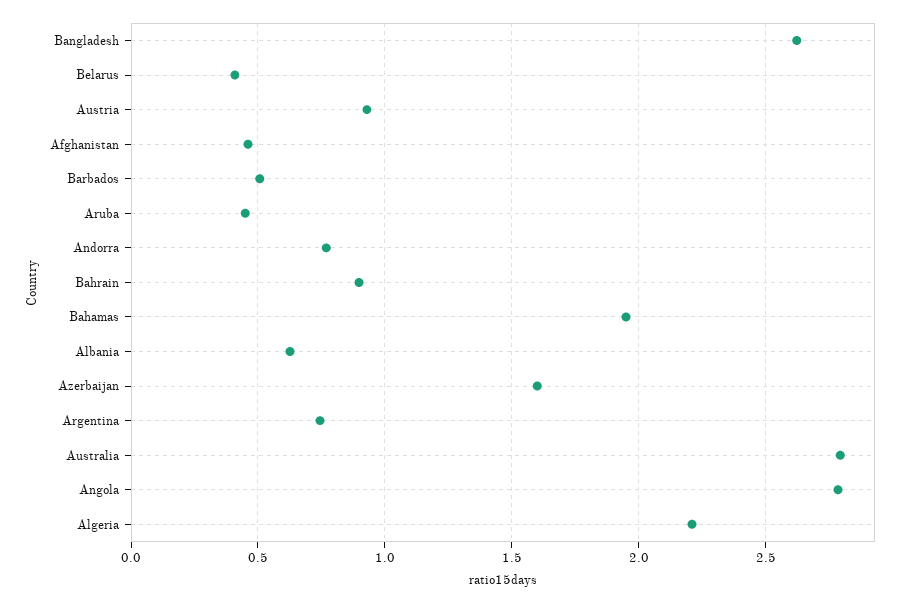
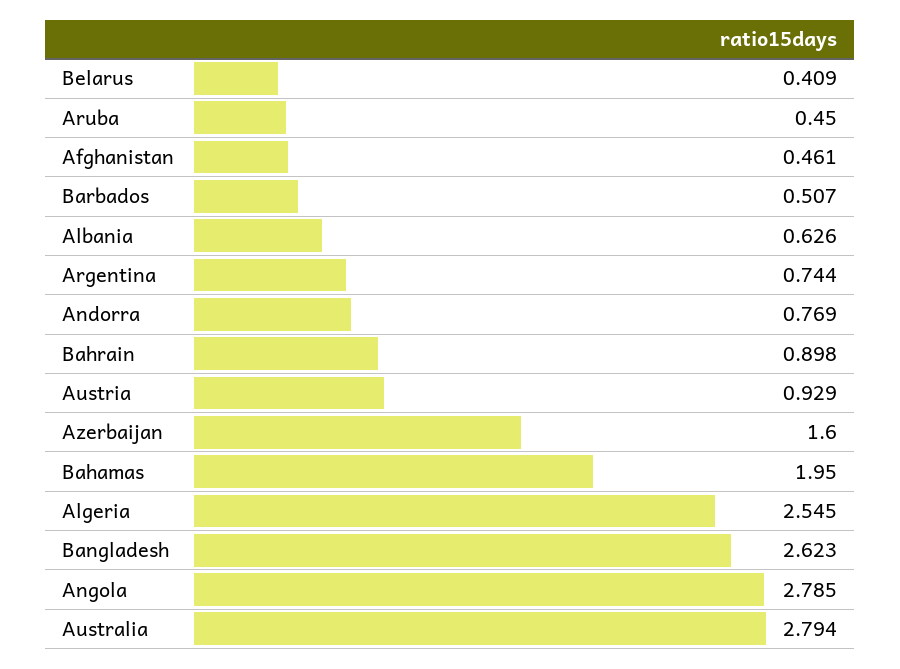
  {
    "Bangladesh": 2.623,
    "Belarus": 0.409,
    "Austria": 0.929,
    "Afghanistan": 0.461,
    "Barbados": 0.507,
    "Aruba": 0.45,
    "Andorra": 0.769,
    "Bahrain": 0.898,
    "Bahamas": 1.95,
    "Albania": 0.626,
    "Azerbaijan": 1.6,
    "Argentina": 0.744,
    "Australia": 2.794,
    "Angola": 2.785,
-   "Algeria": 2.2
+   "Algeria": 2.545
  }

